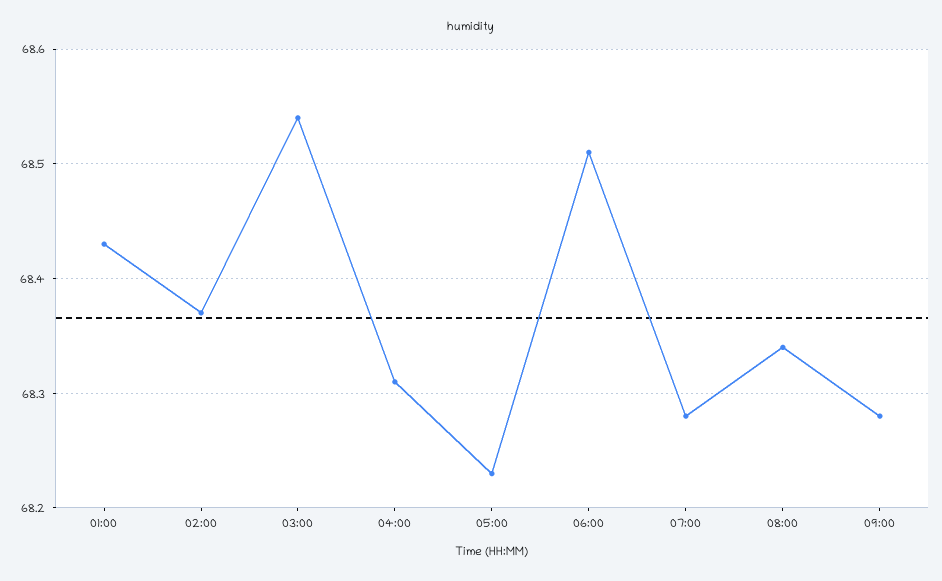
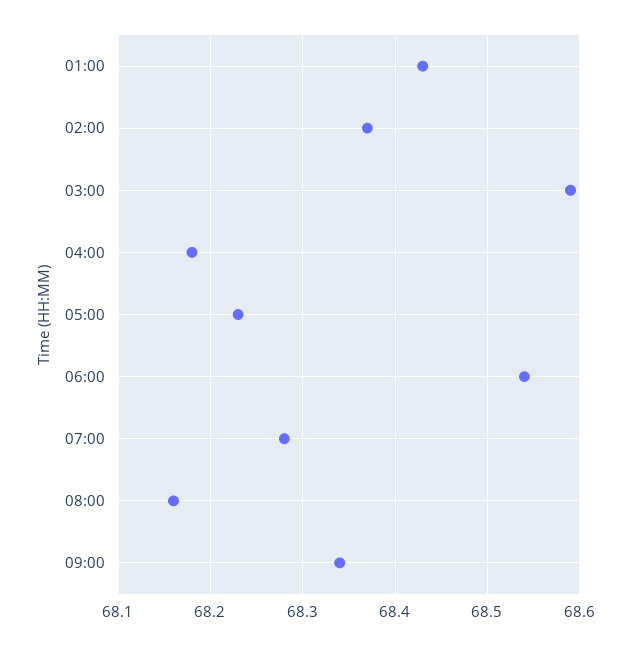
  {
    "01:00": 68.43,
    "02:00": 68.37,
-   "03:00": 68.54,
+   "03:00": 68.59,
-   "04:00": 68.31,
+   "04:00": 68.18,
    "05:00": 68.23,
-   "06:00": 68.51,
+   "06:00": 68.54,
    "07:00": 68.28,
-   "08:00": 68.34,
+   "08:00": 68.16,
-   "09:00": 68.28
+   "09:00": 68.34
  }

